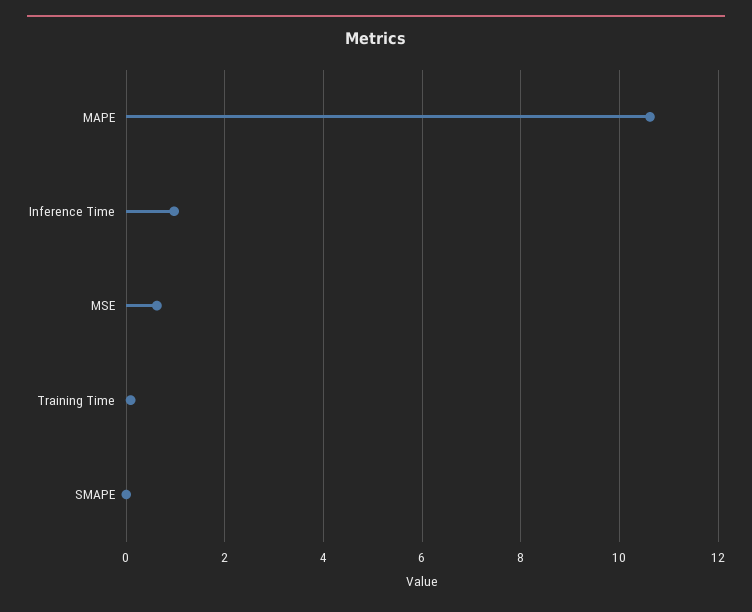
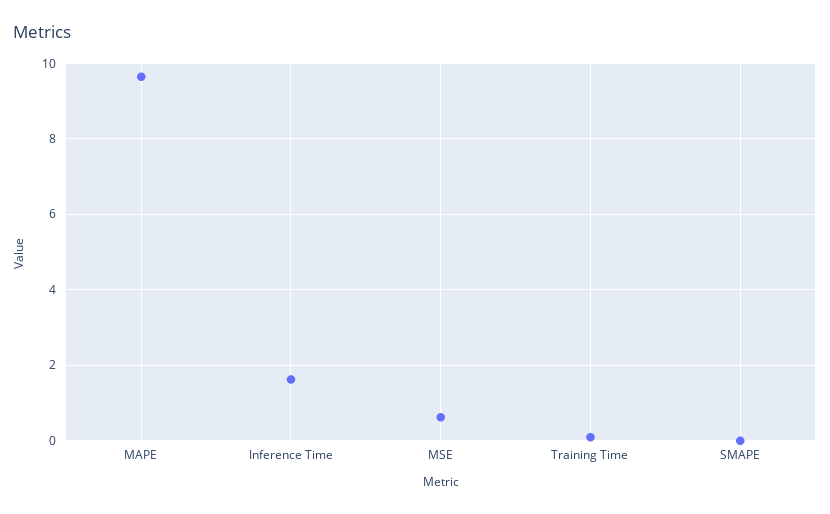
  {
-   "MAPE": 10.6,
+   "MAPE": 9.6,
-   "Inference Time": 1,
+   "Inference Time": 1.6,
    "MSE": 0.6,
    "Training Time": 0,
    "SMAPE": 0
  }

